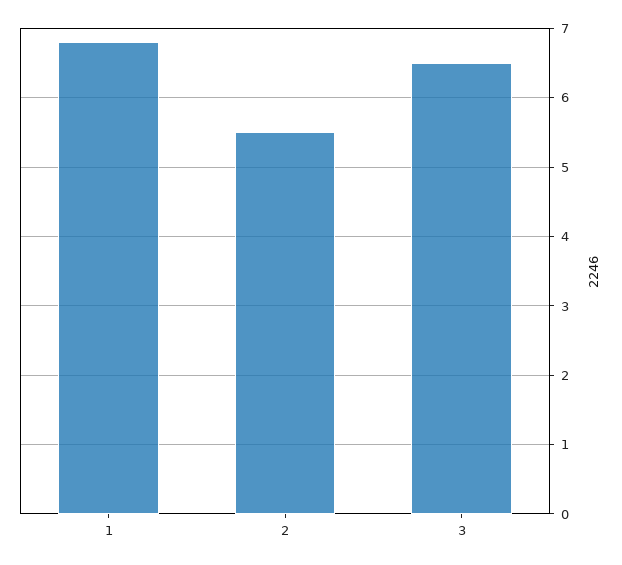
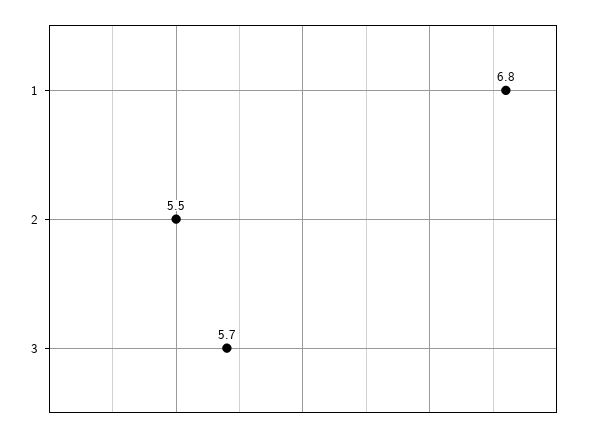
  {
    "1": 6.8,
    "2": 5.5,
-   "3": 6.5
+   "3": 5.7
  }

